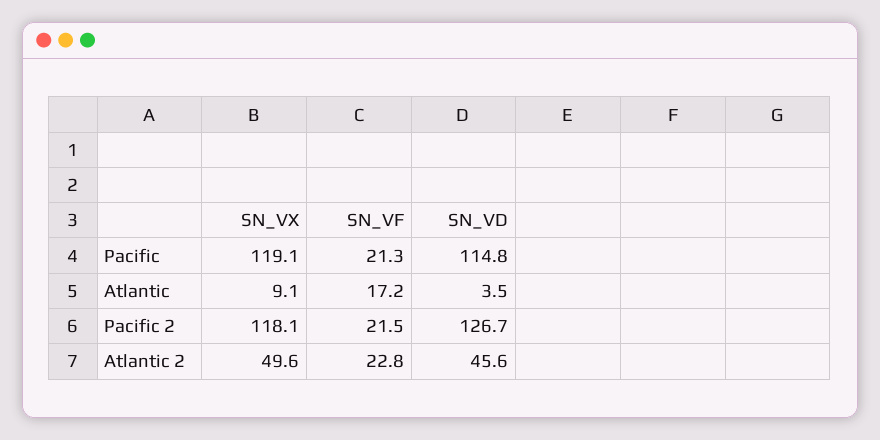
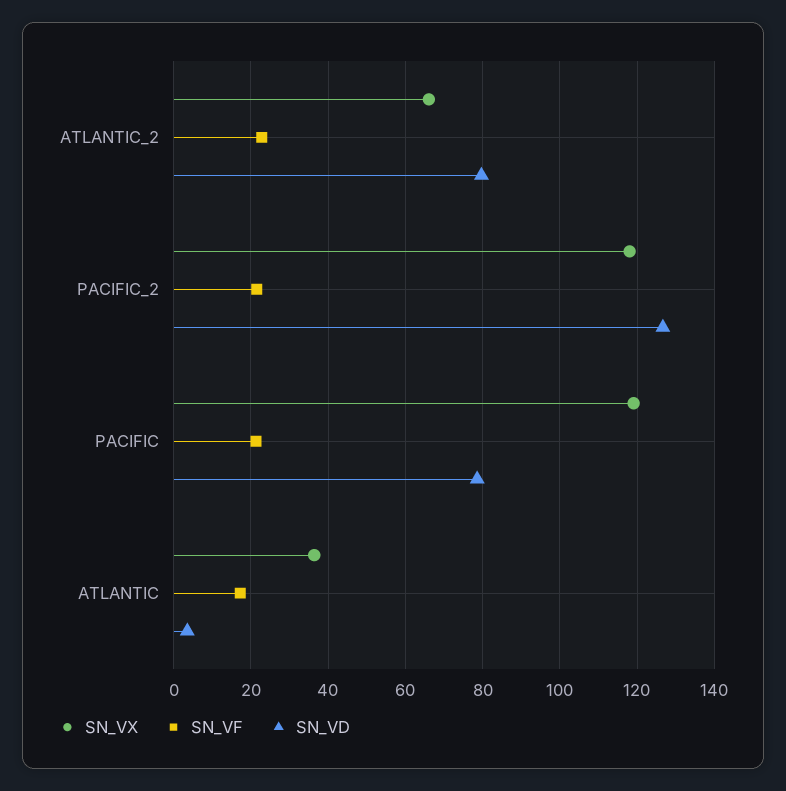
  {
    "SN_VX": {
      "Pacific": 119.1,
-     "Atlantic": 9.1,
+     "Atlantic": 36,
      "Pacific 2": 118.1,
-     "Atlantic 2": 49.6
+     "Atlantic 2": 66
    },
    "SN_VF": {
      "Pacific": 21.3,
      "Atlantic": 17.2,
      "Pacific 2": 21.5,
      "Atlantic 2": 22.8
    },
    "SN_VD": {
-     "Pacific": 114.8,
+     "Pacific": 78,
      "Atlantic": 3.5,
      "Pacific 2": 126.7,
-     "Atlantic 2": 45.6
+     "Atlantic 2": 80
    }
  }

